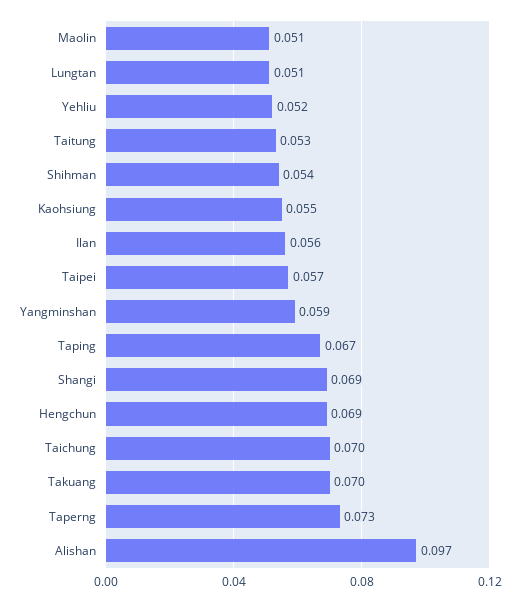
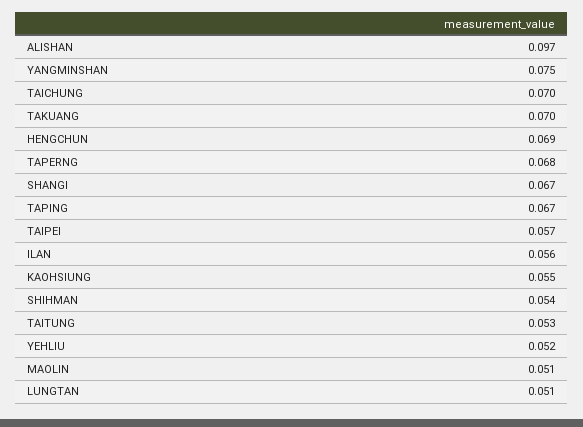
  {
    "Maolin": 0.051,
    "Lungtan": 0.051,
    "Yehliu": 0.052,
    "Taitung": 0.053,
    "Shihman": 0.054,
    "Kaohsiung": 0.055,
    "Ilan": 0.056,
    "Taipei": 0.057,
-   "Yangminshan": 0.059,
+   "Yangminshan": 0.075,
    "Taping": 0.067,
-   "Shangi": 0.069,
+   "Shangi": 0.067,
    "Hengchun": 0.069,
    "Taichung": 0.07,
    "Takuang": 0.07,
-   "Taperng": 0.073,
+   "Taperng": 0.068,
    "Alishan": 0.097
  }

